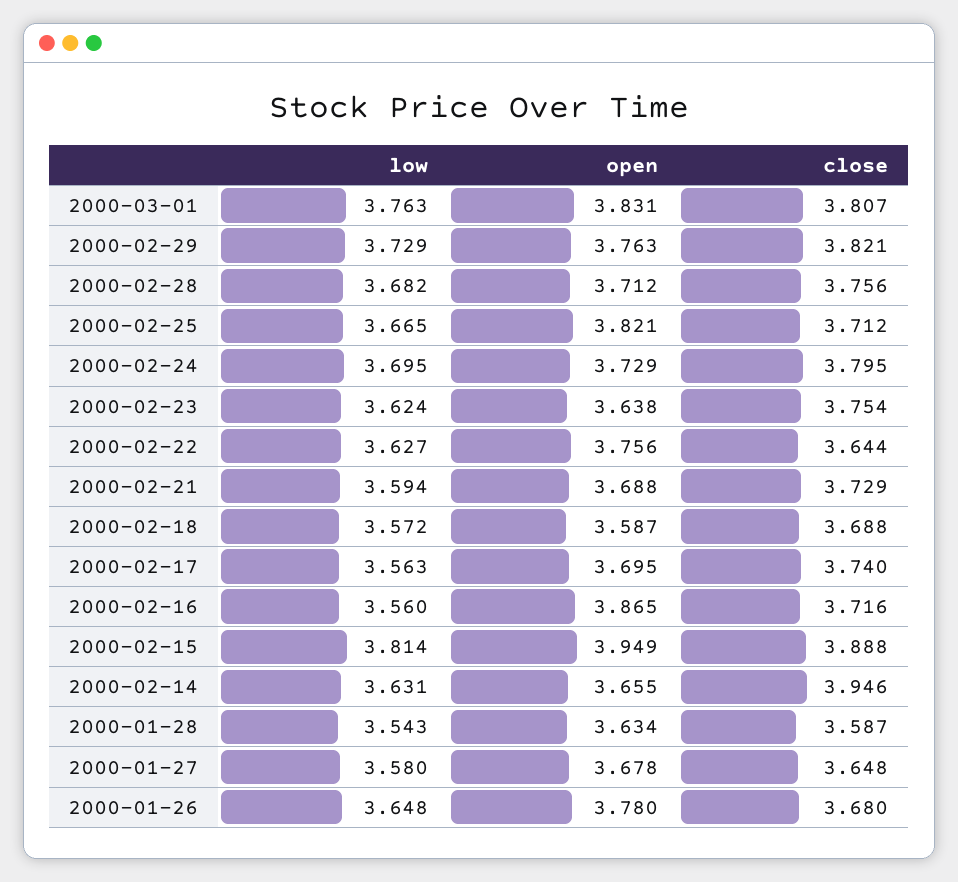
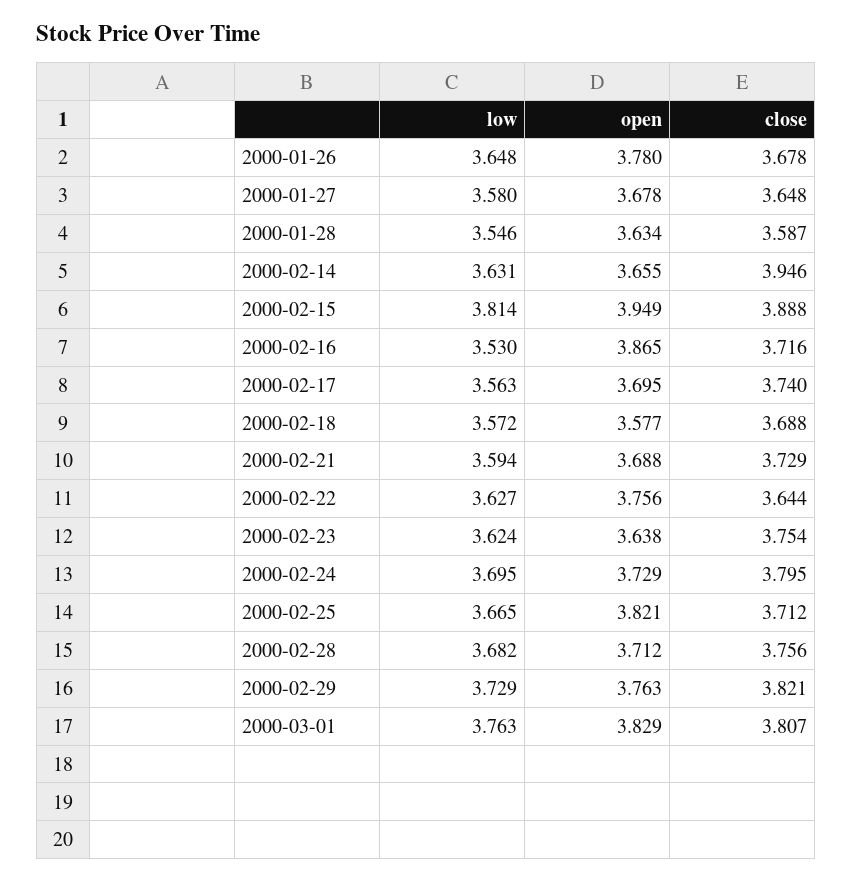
  {
    "low": {
      "2000-03-01": 3.763,
      "2000-02-29": 3.729,
      "2000-02-28": 3.682,
      "2000-02-25": 3.665,
      "2000-02-24": 3.695,
      "2000-02-23": 3.624,
      "2000-02-22": 3.627,
      "2000-02-21": 3.594,
      "2000-02-18": 3.572,
      "2000-02-17": 3.563,
-     "2000-02-16": 3.56,
+     "2000-02-16": 3.53,
      "2000-02-15": 3.814,
      "2000-02-14": 3.631,
-     "2000-01-28": 3.543,
+     "2000-01-28": 3.546,
      "2000-01-27": 3.58,
      "2000-01-26": 3.648
    },
    "open": {
-     "2000-03-01": 3.831,
+     "2000-03-01": 3.829,
      "2000-02-29": 3.763,
      "2000-02-28": 3.712,
      "2000-02-25": 3.821,
      "2000-02-24": 3.729,
      "2000-02-23": 3.638,
      "2000-02-22": 3.756,
      "2000-02-21": 3.688,
-     "2000-02-18": 3.587,
+     "2000-02-18": 3.577,
      "2000-02-17": 3.695,
      "2000-02-16": 3.865,
      "2000-02-15": 3.949,
      "2000-02-14": 3.655,
      "2000-01-28": 3.634,
      "2000-01-27": 3.678,
      "2000-01-26": 3.78
    },
    "close": {
      "2000-03-01": 3.807,
      "2000-02-29": 3.821,
      "2000-02-28": 3.756,
      "2000-02-25": 3.712,
      "2000-02-24": 3.795,
      "2000-02-23": 3.754,
      "2000-02-22": 3.644,
      "2000-02-21": 3.729,
      "2000-02-18": 3.688,
      "2000-02-17": 3.74,
      "2000-02-16": 3.716,
      "2000-02-15": 3.888,
      "2000-02-14": 3.946,
      "2000-01-28": 3.587,
      "2000-01-27": 3.648,
-     "2000-01-26": 3.68
+     "2000-01-26": 3.678
    }
  }

